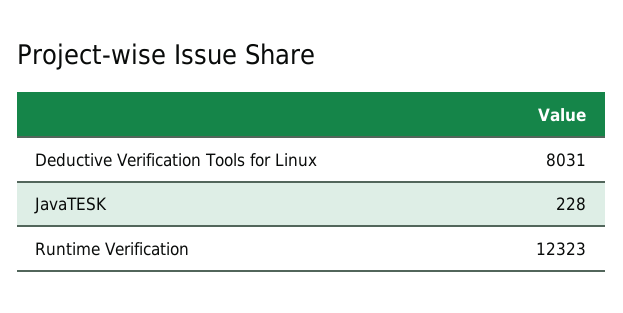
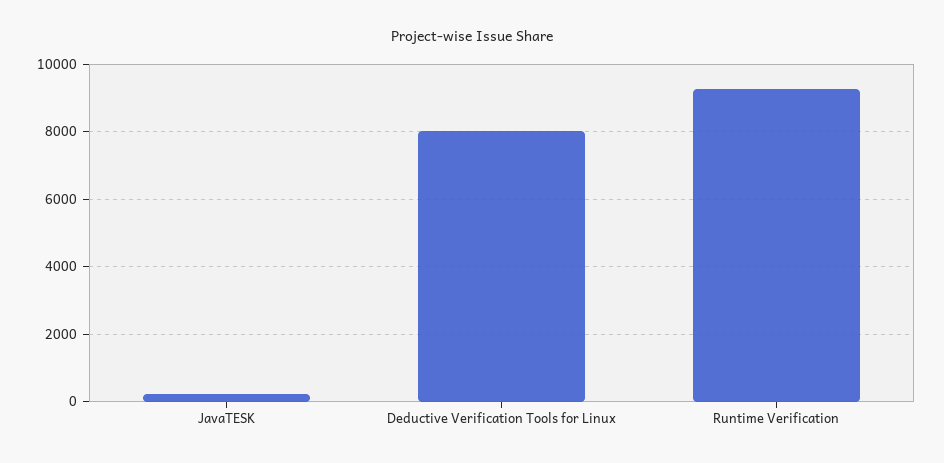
  {
    "Deductive Verification Tools for Linux": 8031,
    "JavaTESK": 228,
-   "Runtime Verification": 12323
+   "Runtime Verification": 9200
  }

